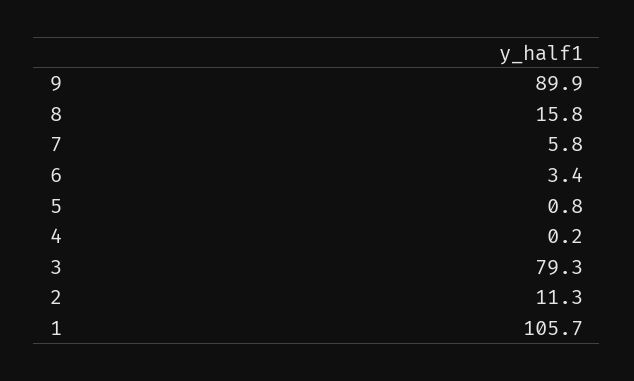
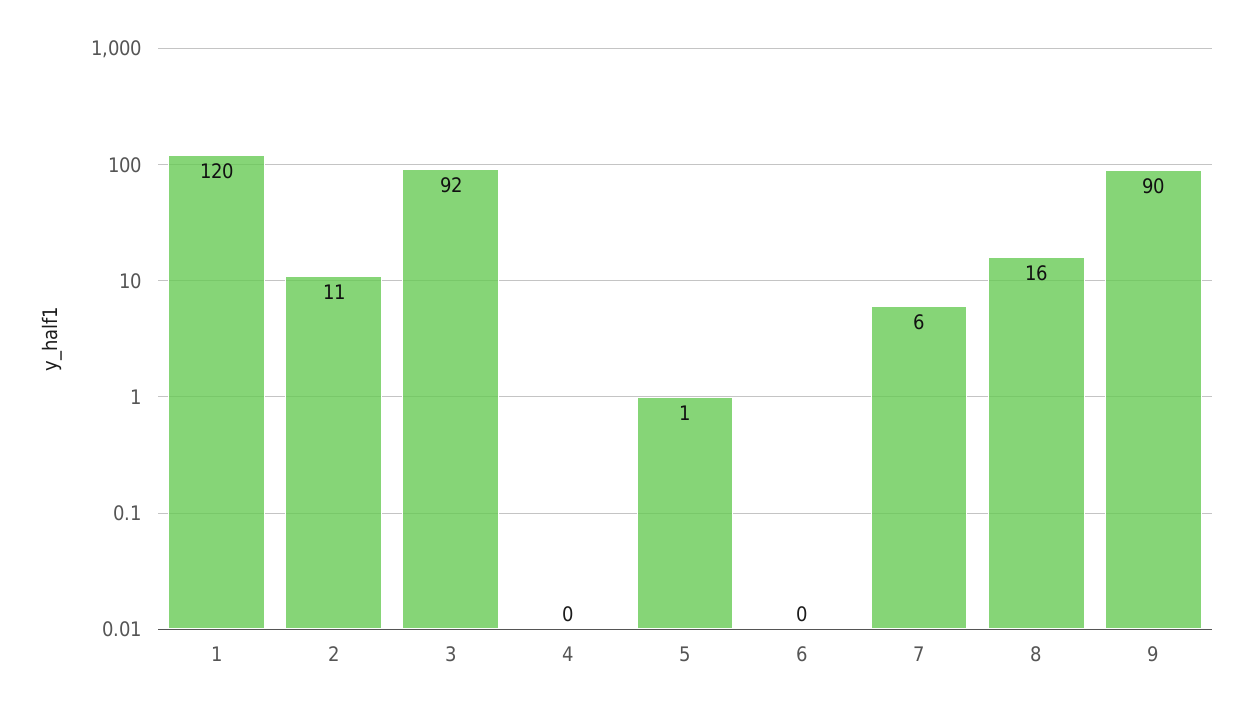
  {
    "9": 89.9,
    "8": 15.8,
    "7": 5.8,
-   "6": 3.4,
+   "6": 0,
    "5": 0.8,
    "4": 0.2,
-   "3": 79.3,
+   "3": 92,
    "2": 11.3,
-   "1": 105.7
+   "1": 120
  }

